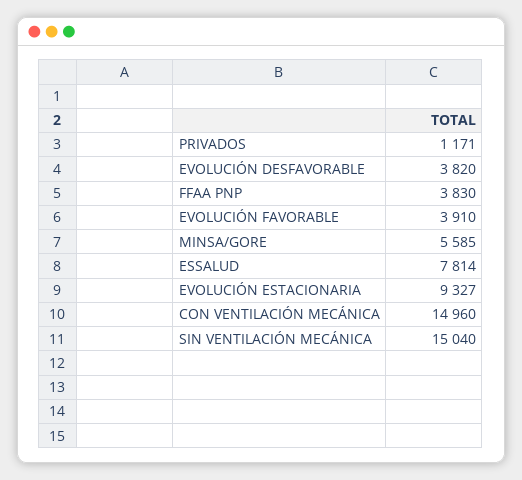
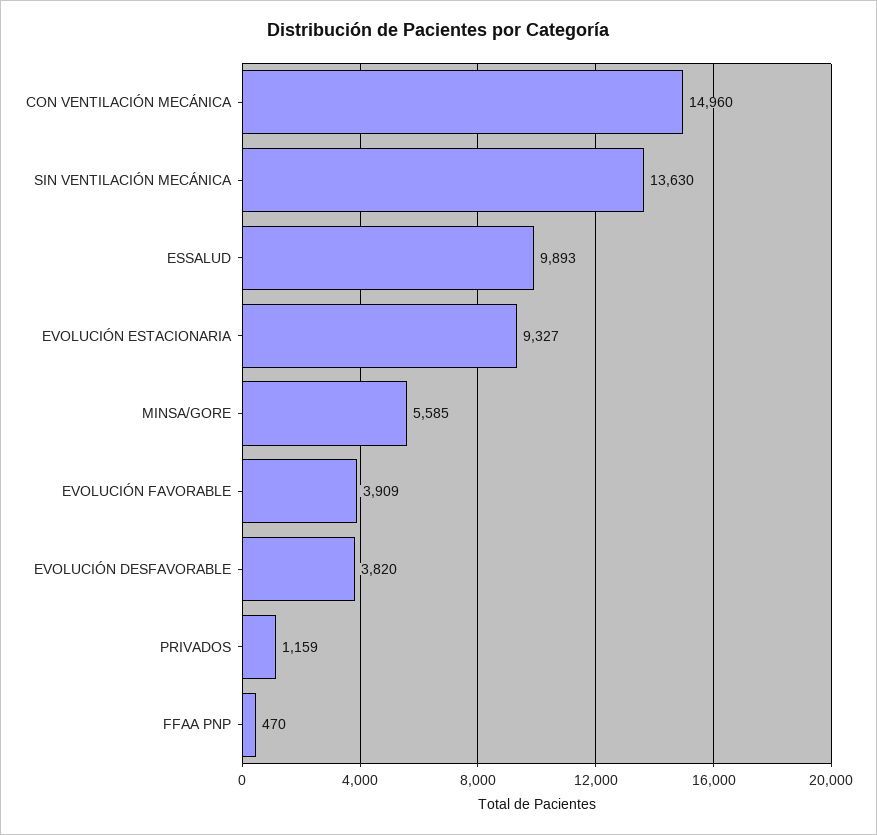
  {
-   "PRIVADOS": 1171,
+   "PRIVADOS": 1159,
    "EVOLUCIÓN DESFAVORABLE": 3820,
-   "FFAA PNP": 3830,
+   "FFAA PNP": 470,
-   "EVOLUCIÓN FAVORABLE": 3910,
+   "EVOLUCIÓN FAVORABLE": 3909,
    "MINSA/GORE": 5585,
-   "ESSALUD": 7814,
+   "ESSALUD": 9893,
    "EVOLUCIÓN ESTACIONARIA": 9327,
    "CON VENTILACIÓN MECÁNICA": 14960,
-   "SIN VENTILACIÓN MECÁNICA": 15040
+   "SIN VENTILACIÓN MECÁNICA": 13630
  }

